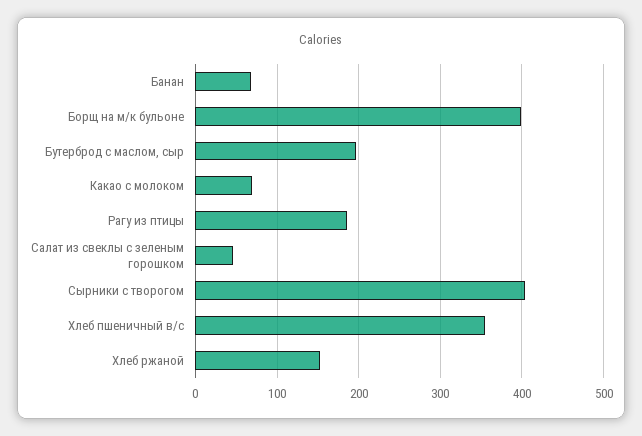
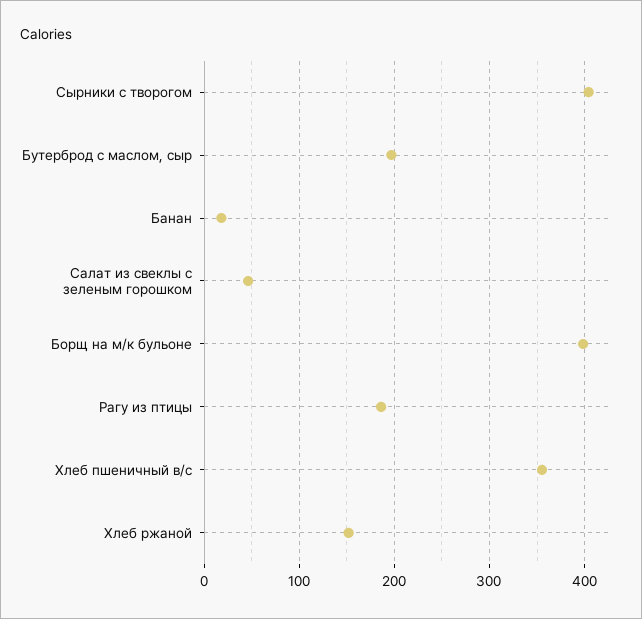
  {
-   "Банан": 70,
+   "Банан": 20,
    "Борщ на м/к бульоне": 400,
    "Бутерброд с маслом, сыр": 200,
-   "Какао с молоком": 70,
    "Рагу из птицы": 190,
    "Салат из свеклы с зеленым горошком": 50,
    "Сырники с творогом": 400,
    "Хлеб пшеничный в/с": 360,
    "Хлеб ржаной": 150
  }

